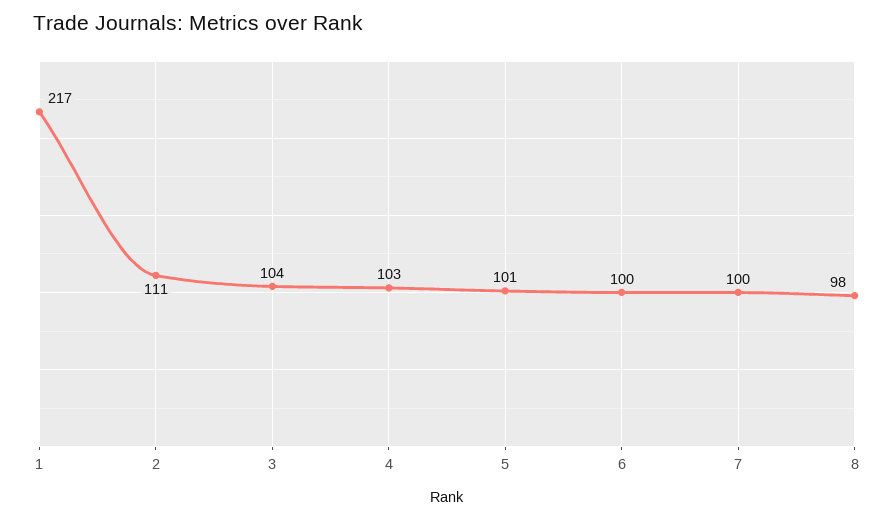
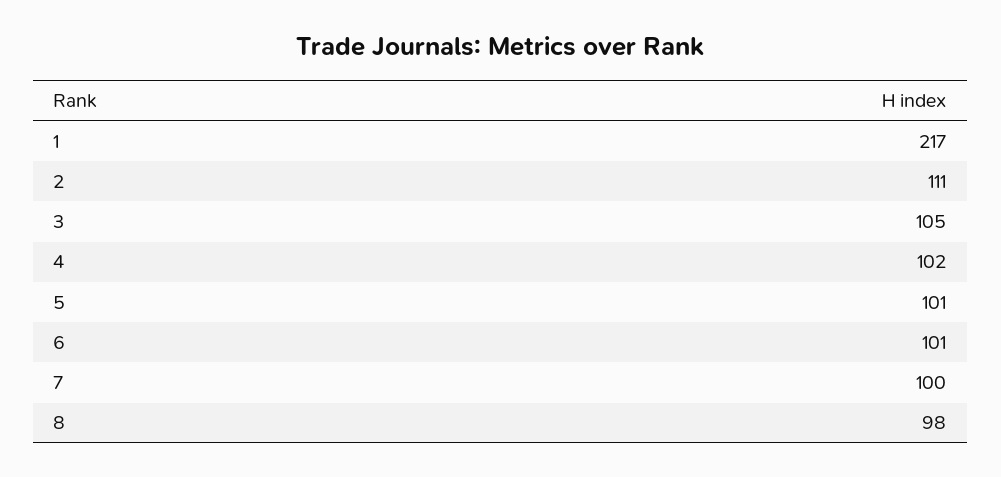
  {
    "1": 217,
    "2": 111,
-   "3": 104,
+   "3": 105,
-   "4": 103,
+   "4": 102,
    "5": 101,
-   "6": 100,
+   "6": 101,
    "7": 100,
    "8": 98
  }

